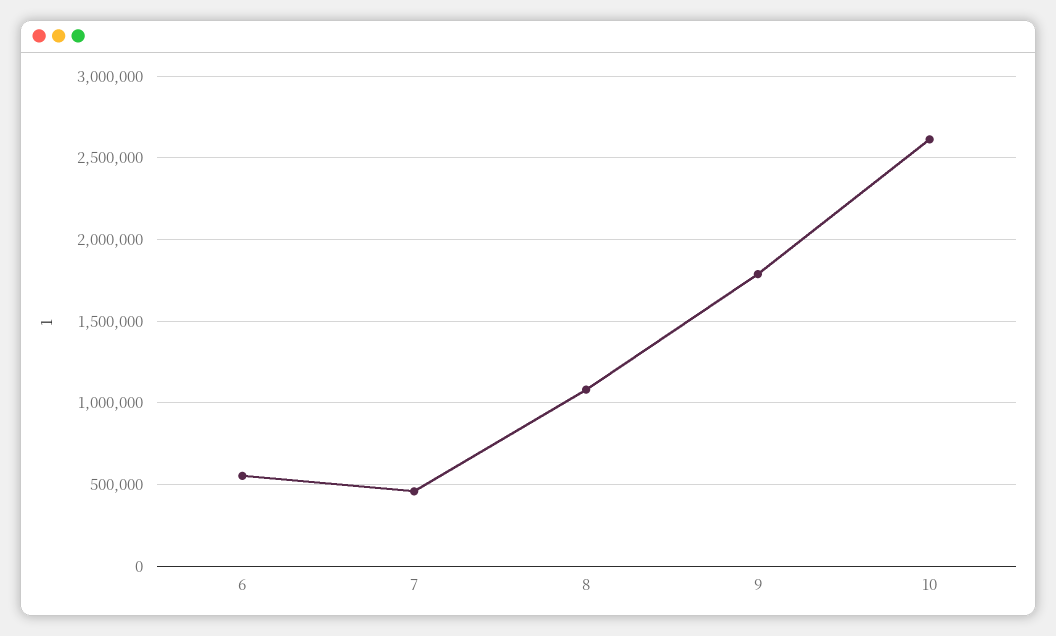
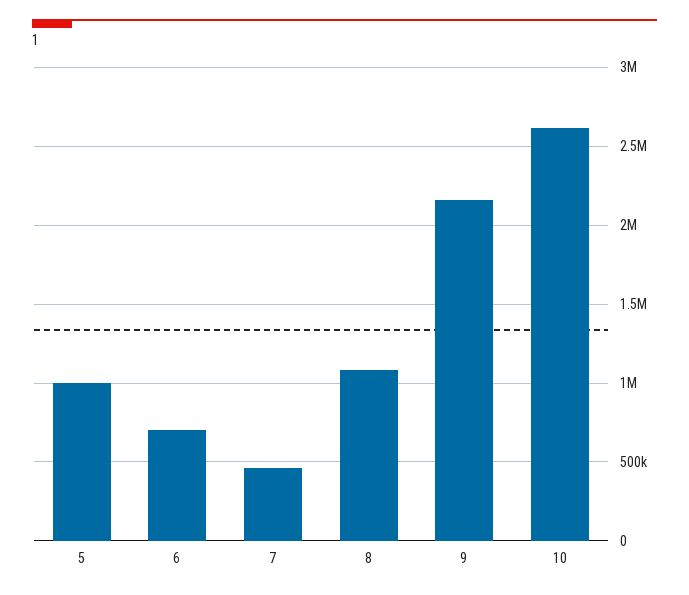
  {
-   "6": 550000,
+   "6": 700000,
    "7": 450000,
    "8": 1100000,
-   "9": 1800000,
+   "9": 2150000,
-   "10": 2600000
+   "10": 2600000,
+   "5": 1000000
  }

